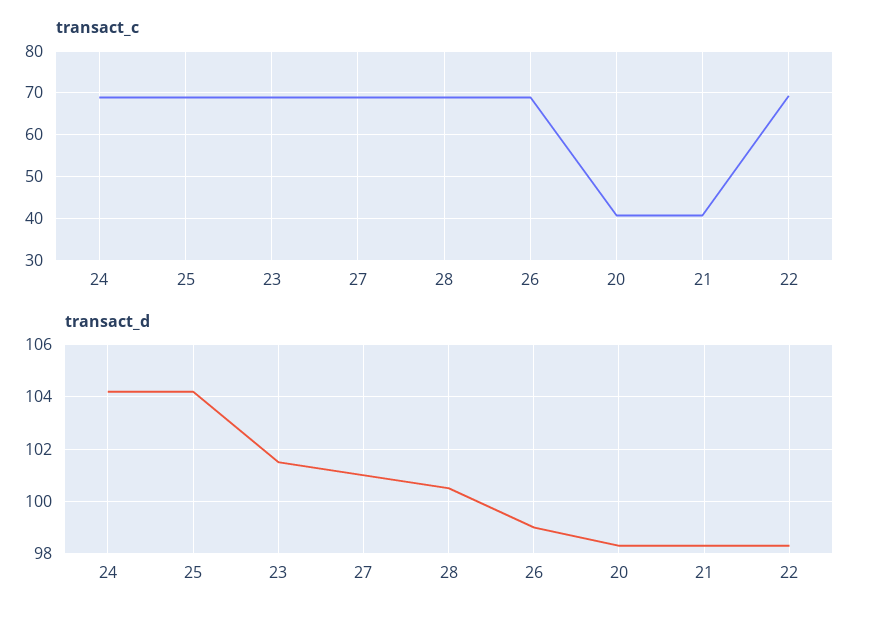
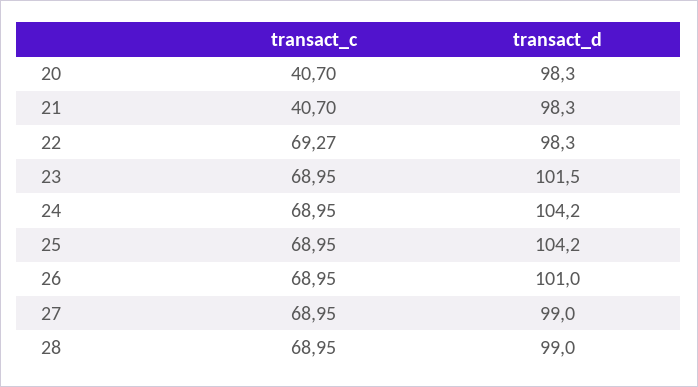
  {
    "transact_c": {
      "24": 68.95,
      "25": 68.95,
      "23": 68.95,
      "27": 68.95,
      "28": 68.95,
      "26": 68.95,
      "20": 40.7,
      "21": 40.7,
      "22": 69.27
    },
    "transact_d": {
      "24": 104.2,
      "25": 104.2,
      "23": 101.5,
-     "27": 101,
+     "27": 99,
-     "28": 100.5,
+     "28": 99,
-     "26": 99,
+     "26": 101,
      "20": 98.3,
      "21": 98.3,
      "22": 98.3
    }
  }

